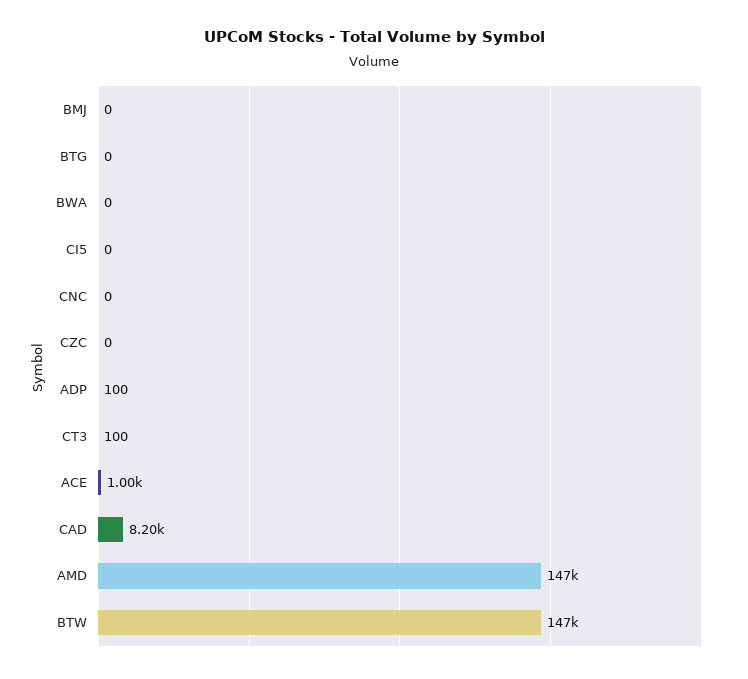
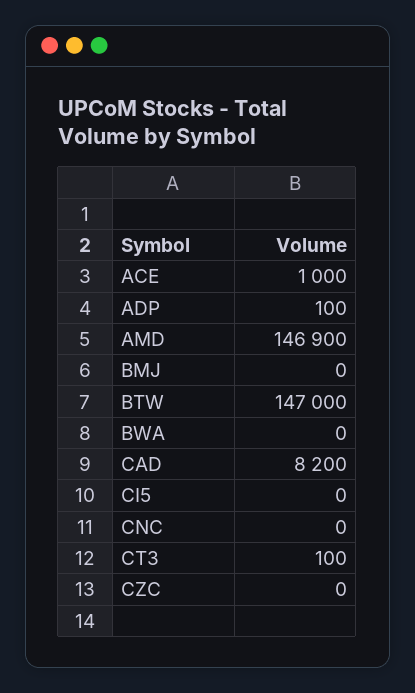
  {
    "BMJ": 0,
-   "BTG": 0,
    "BWA": 0,
    "CI5": 0,
    "CNC": 0,
    "CZC": 0,
    "ADP": 100,
    "CT3": 100,
    "ACE": 1000,
    "CAD": 8200,
    "AMD": 146900,
    "BTW": 147000
  }

